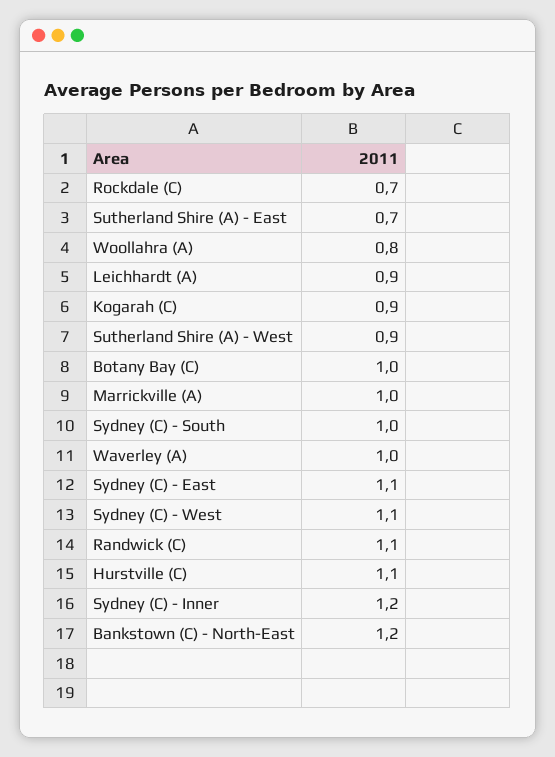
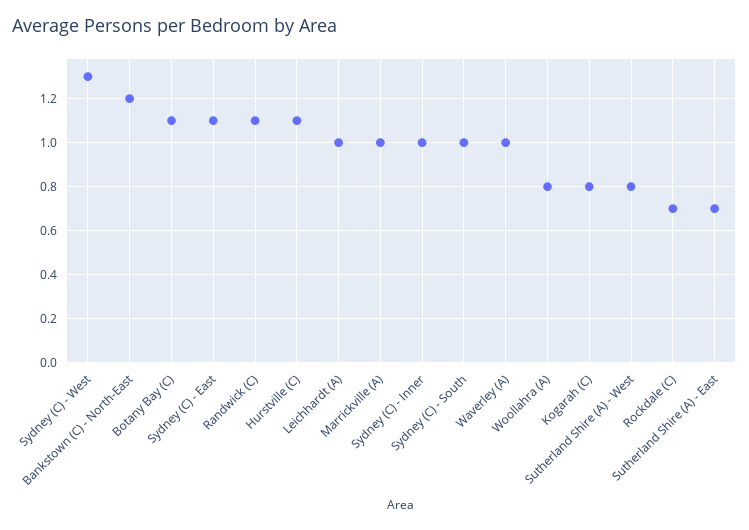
  {
    "Rockdale (C)": 0.7,
    "Sutherland Shire (A) - East": 0.7,
    "Woollahra (A)": 0.8,
-   "Leichhardt (A)": 0.9,
+   "Leichhardt (A)": 1,
-   "Kogarah (C)": 0.9,
+   "Kogarah (C)": 0.8,
-   "Sutherland Shire (A) - West": 0.9,
+   "Sutherland Shire (A) - West": 0.8,
-   "Botany Bay (C)": 1,
+   "Botany Bay (C)": 1.1,
    "Marrickville (A)": 1,
    "Sydney (C) - South": 1,
    "Waverley (A)": 1,
    "Sydney (C) - East": 1.1,
-   "Sydney (C) - West": 1.1,
+   "Sydney (C) - West": 1.3,
    "Randwick (C)": 1.1,
    "Hurstville (C)": 1.1,
-   "Sydney (C) - Inner": 1.2,
+   "Sydney (C) - Inner": 1,
    "Bankstown (C) - North-East": 1.2
  }

